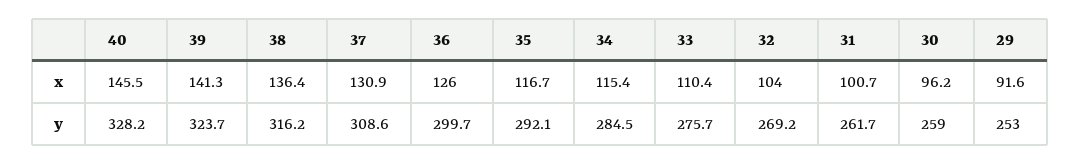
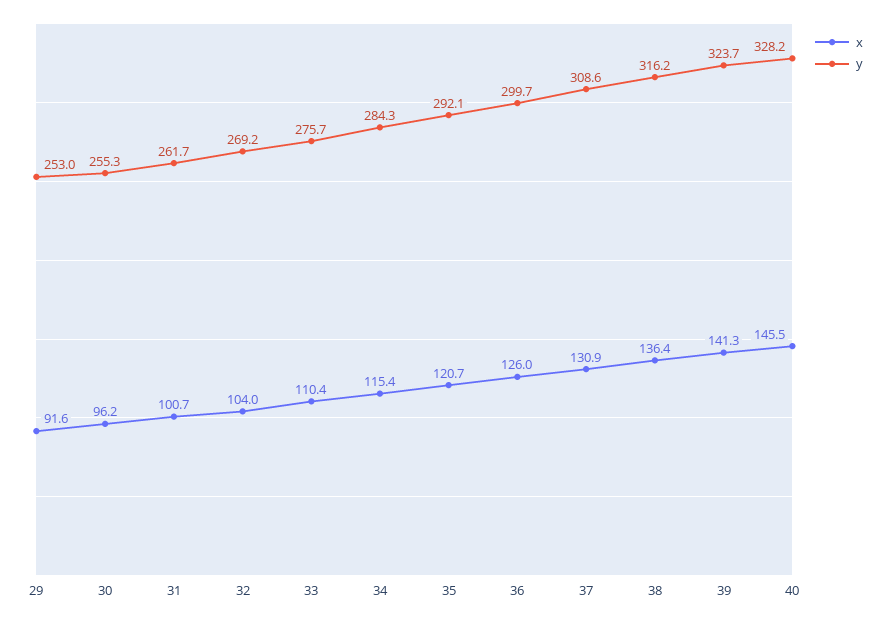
  {
    "x": {
      "40": 145.5,
      "39": 141.3,
      "38": 136.4,
      "37": 130.9,
      "36": 126,
-     "35": 116.7,
+     "35": 120.7,
      "34": 115.4,
      "33": 110.4,
      "32": 104,
      "31": 100.7,
      "30": 96.2,
      "29": 91.6
    },
    "y": {
      "40": 328.2,
      "39": 323.7,
      "38": 316.2,
      "37": 308.6,
      "36": 299.7,
      "35": 292.1,
-     "34": 284.5,
+     "34": 284.3,
      "33": 275.7,
      "32": 269.2,
      "31": 261.7,
-     "30": 259,
+     "30": 255.3,
      "29": 253
    }
  }

